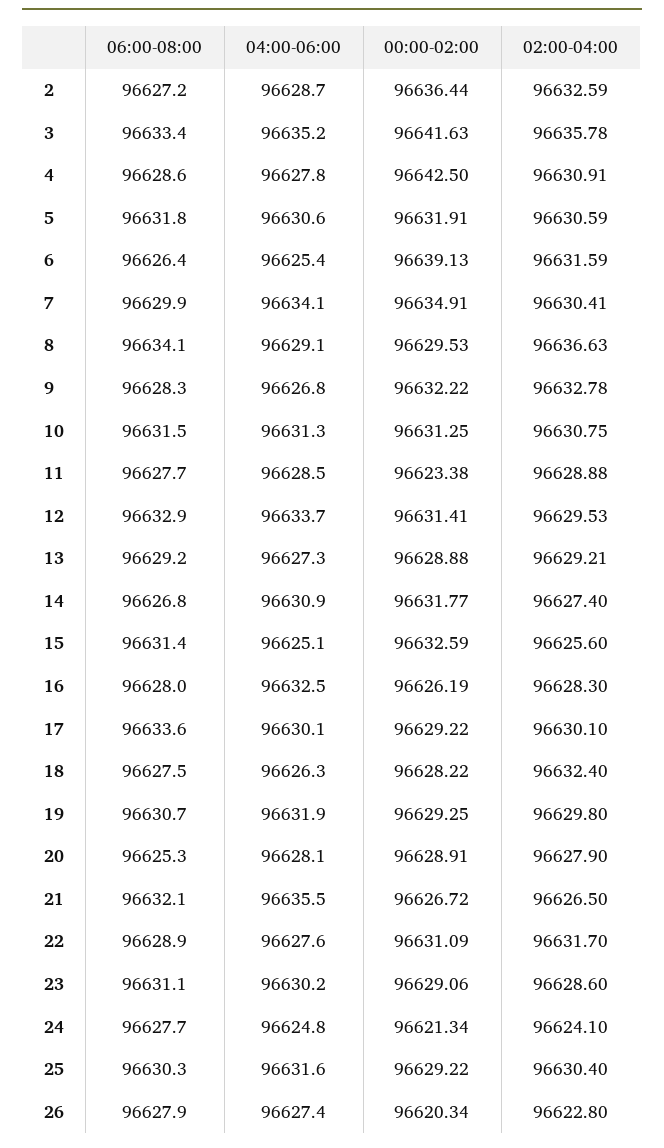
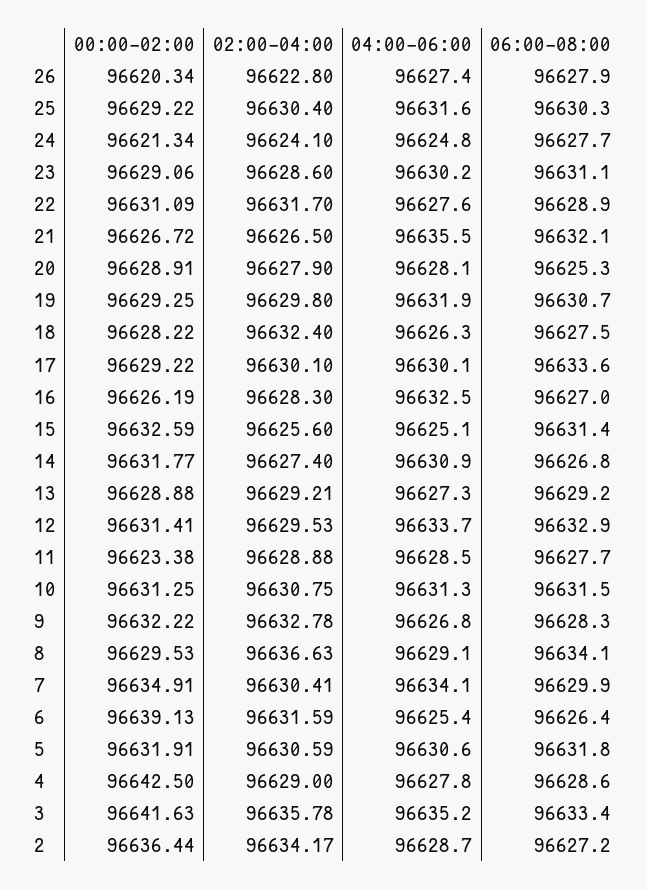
  {
    "06:00-08:00": {
      "2": 96627.2,
      "3": 96633.4,
      "4": 96628.6,
      "5": 96631.8,
      "6": 96626.4,
      "7": 96629.9,
      "8": 96634.1,
      "9": 96628.3,
      "10": 96631.5,
      "11": 96627.7,
      "12": 96632.9,
      "13": 96629.2,
      "14": 96626.8,
      "15": 96631.4,
-     "16": 96628,
+     "16": 96627,
      "17": 96633.6,
      "18": 96627.5,
      "19": 96630.7,
      "20": 96625.3,
      "21": 96632.1,
      "22": 96628.9,
      "23": 96631.1,
      "24": 96627.7,
      "25": 96630.3,
      "26": 96627.9
    },
    "04:00-06:00": {
      "2": 96628.7,
      "3": 96635.2,
      "4": 96627.8,
      "5": 96630.6,
      "6": 96625.4,
      "7": 96634.1,
      "8": 96629.1,
      "9": 96626.8,
      "10": 96631.3,
      "11": 96628.5,
      "12": 96633.7,
      "13": 96627.3,
      "14": 96630.9,
      "15": 96625.1,
      "16": 96632.5,
      "17": 96630.1,
      "18": 96626.3,
      "19": 96631.9,
      "20": 96628.1,
      "21": 96635.5,
      "22": 96627.6,
      "23": 96630.2,
      "24": 96624.8,
      "25": 96631.6,
      "26": 96627.4
    },
    "00:00-02:00": {
      "2": 96636.44,
      "3": 96641.63,
      "4": 96642.5,
      "5": 96631.91,
      "6": 96639.13,
      "7": 96634.91,
      "8": 96629.53,
      "9": 96632.22,
      "10": 96631.25,
      "11": 96623.38,
      "12": 96631.41,
      "13": 96628.88,
      "14": 96631.77,
      "15": 96632.59,
      "16": 96626.19,
      "17": 96629.22,
      "18": 96628.22,
      "19": 96629.25,
      "20": 96628.91,
      "21": 96626.72,
      "22": 96631.09,
      "23": 96629.06,
      "24": 96621.34,
      "25": 96629.22,
      "26": 96620.34
    },
    "02:00-04:00": {
-     "2": 96632.59,
+     "2": 96634.17,
      "3": 96635.78,
-     "4": 96630.91,
+     "4": 96629,
      "5": 96630.59,
      "6": 96631.59,
      "7": 96630.41,
      "8": 96636.63,
      "9": 96632.78,
      "10": 96630.75,
      "11": 96628.88,
      "12": 96629.53,
      "13": 96629.21,
      "14": 96627.4,
      "15": 96625.6,
      "16": 96628.3,
      "17": 96630.1,
      "18": 96632.4,
      "19": 96629.8,
      "20": 96627.9,
      "21": 96626.5,
      "22": 96631.7,
      "23": 96628.6,
      "24": 96624.1,
      "25": 96630.4,
      "26": 96622.8
    }
  }

